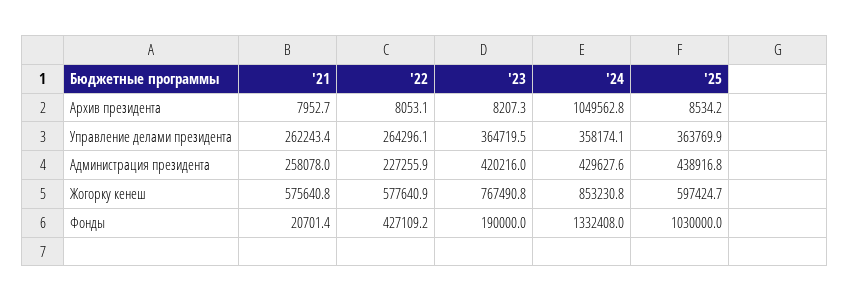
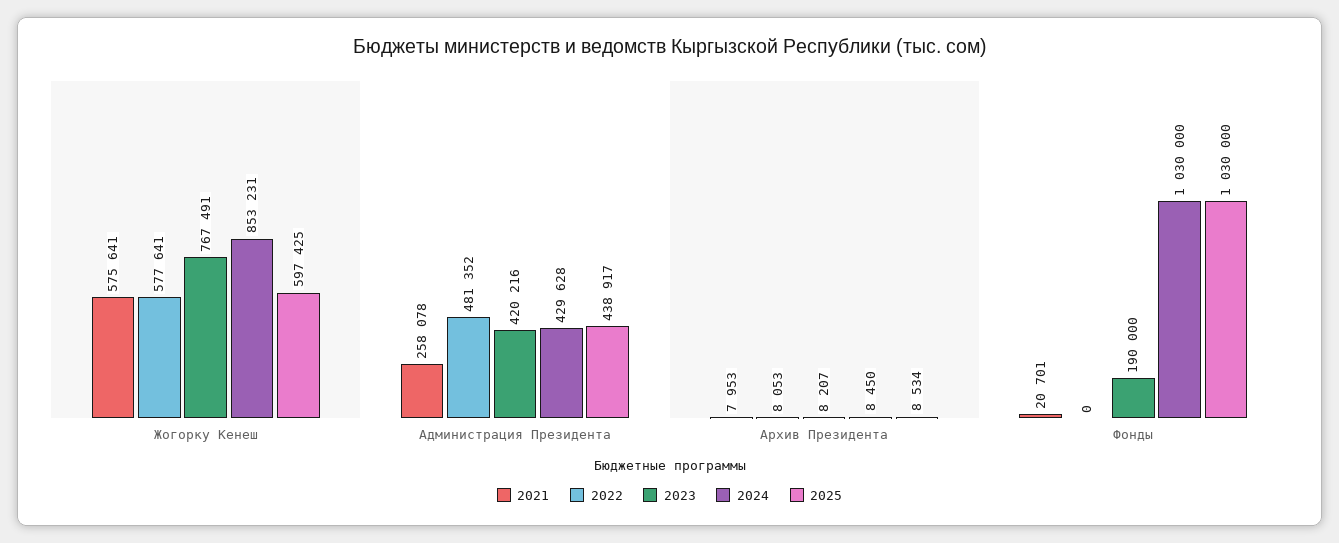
  {
    "'21": {
      "Архив президента": 7952.7,
-     "Управление делами президента": 262243.4,
      "Администрация президента": 258078,
      "Жогорку кенеш": 575640.8,
      "Фонды": 20701.4
    },
    "'22": {
      "Архив президента": 8053.1,
-     "Управление делами президента": 264296.1,
-     "Администрация президента": 227255.9,
+     "Администрация президента": 481352,
      "Жогорку кенеш": 577640.9,
-     "Фонды": 427109.2
+     "Фонды": 0
    },
    "'23": {
      "Архив президента": 8207.3,
-     "Управление делами президента": 364719.5,
      "Администрация президента": 420216,
      "Жогорку кенеш": 767490.8,
      "Фонды": 190000
    },
    "'24": {
-     "Архив президента": 1049562.8,
+     "Архив президента": 8450,
-     "Управление делами президента": 358174.1,
      "Администрация президента": 429627.6,
      "Жогорку кенеш": 853230.8,
-     "Фонды": 1332408
+     "Фонды": 1030000
    },
    "'25": {
      "Архив президента": 8534.2,
-     "Управление делами президента": 363769.9,
      "Администрация президента": 438916.8,
      "Жогорку кенеш": 597424.7,
      "Фонды": 1030000
    }
  }

